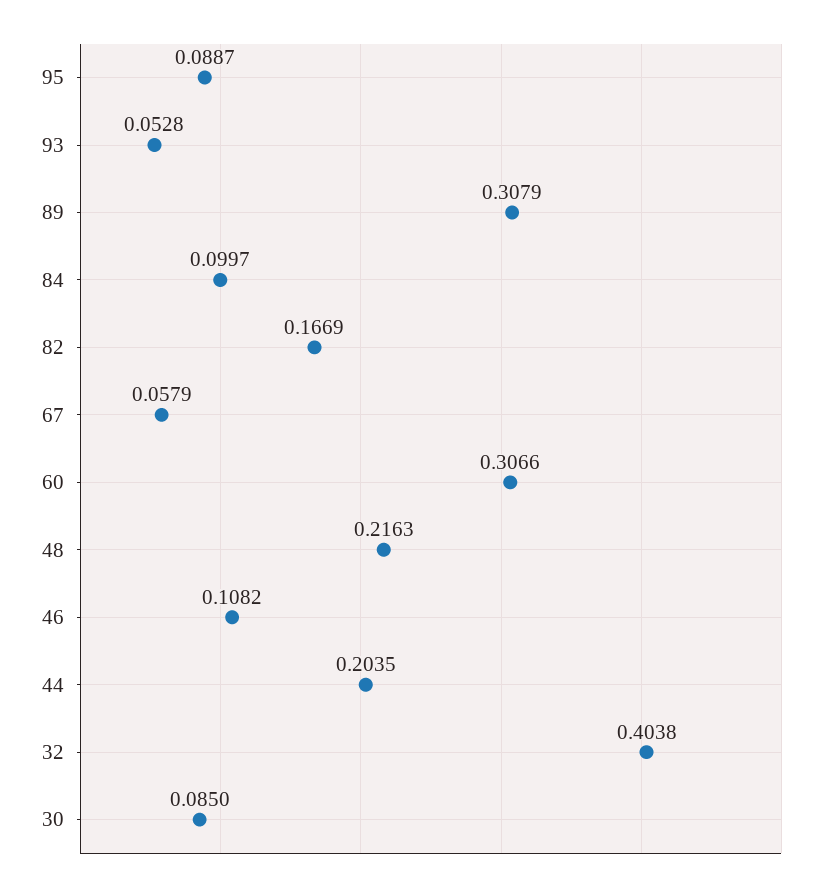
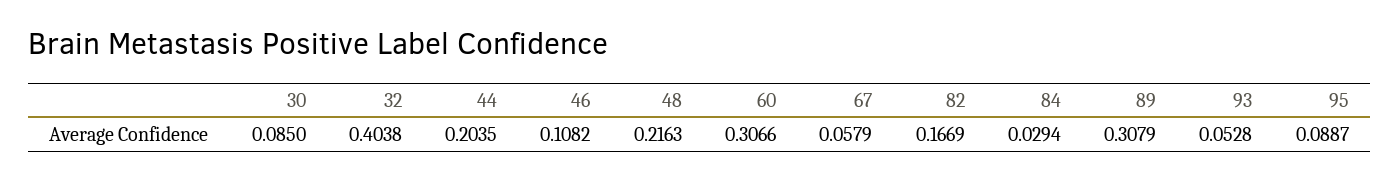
  {
    "95": 0.0887,
    "93": 0.0528,
    "89": 0.3079,
-   "84": 0.0997,
+   "84": 0.0294,
    "82": 0.1669,
    "67": 0.0579,
    "60": 0.3066,
    "48": 0.2163,
    "46": 0.1082,
    "44": 0.2035,
    "32": 0.4038,
    "30": 0.085
  }

